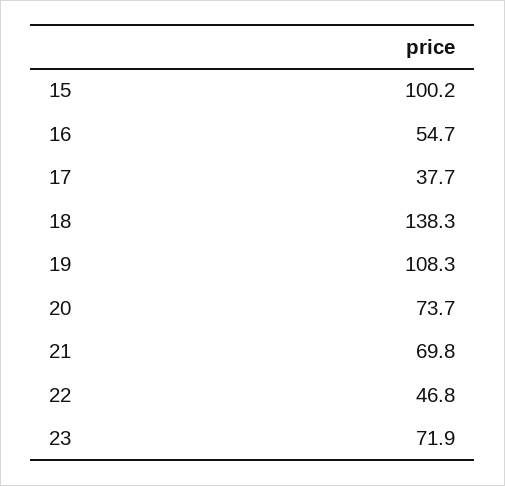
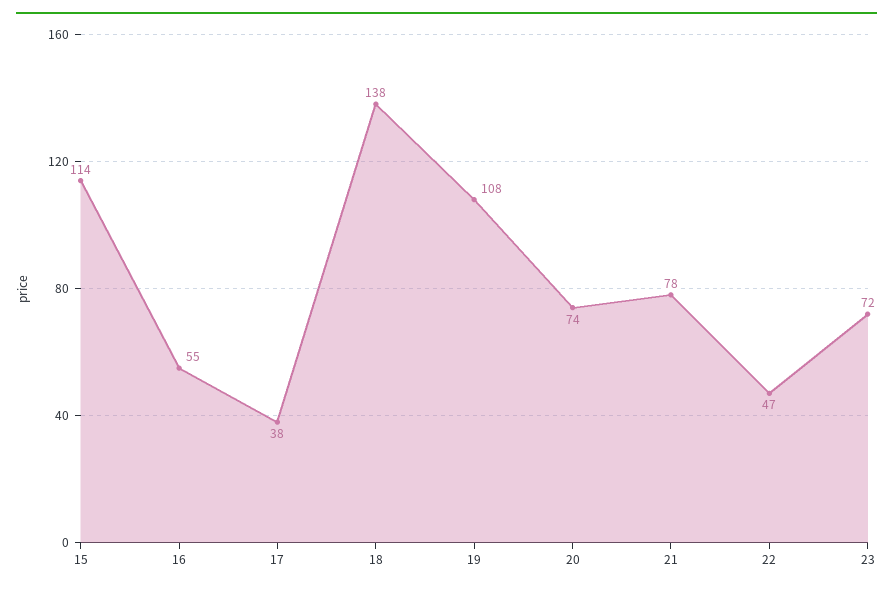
  {
-   "15": 100.2,
+   "15": 114,
    "16": 54.7,
    "17": 37.7,
    "18": 138.3,
    "19": 108.3,
    "20": 73.7,
-   "21": 69.8,
+   "21": 78,
    "22": 46.8,
    "23": 71.9
  }

